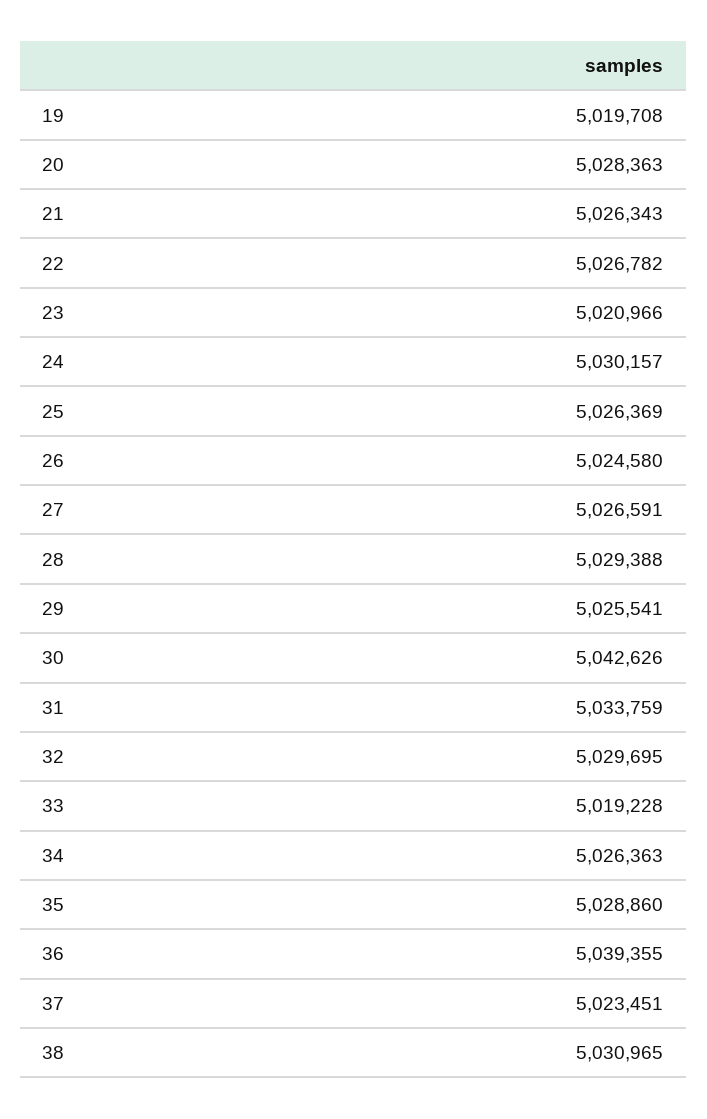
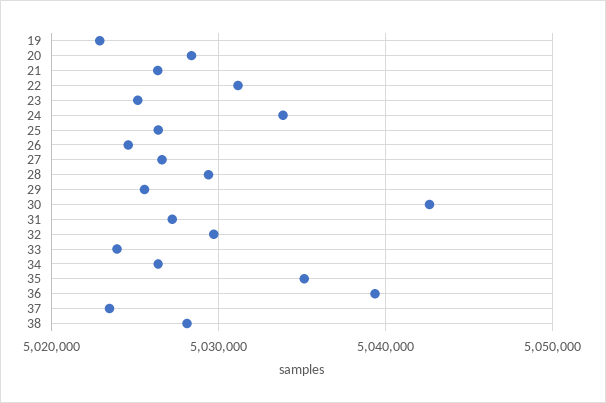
  {
-   "19": 5019708,
+   "19": 5023000,
    "20": 5028363,
    "21": 5026343,
-   "22": 5026782,
+   "22": 5031000,
-   "23": 5020966,
+   "23": 5025000,
-   "24": 5030157,
+   "24": 5034000,
    "25": 5026369,
    "26": 5024580,
    "27": 5026591,
    "28": 5029388,
    "29": 5025541,
    "30": 5042626,
-   "31": 5033759,
+   "31": 5027000,
    "32": 5029695,
-   "33": 5019228,
+   "33": 5024000,
    "34": 5026363,
-   "35": 5028860,
+   "35": 5035000,
    "36": 5039355,
    "37": 5023451,
-   "38": 5030965
+   "38": 5028000
  }

